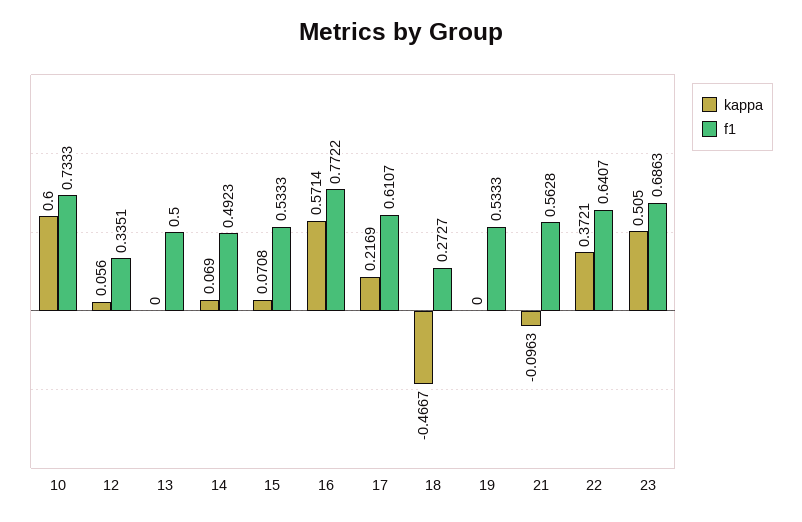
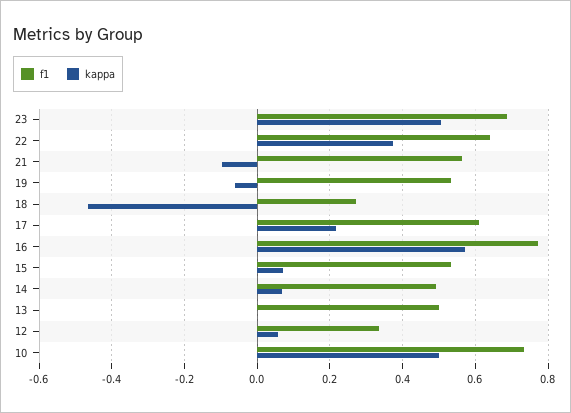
  {
    "kappa": {
-     "10": 0.6,
+     "10": 0.5,
      "12": 0.056,
      "13": 0,
      "14": 0.069,
      "15": 0.0708,
      "16": 0.5714,
      "17": 0.2169,
      "18": -0.4667,
-     "19": 0,
+     "19": -0.06,
      "21": -0.0963,
      "22": 0.3721,
      "23": 0.505
    },
    "f1": {
      "10": 0.7333,
      "12": 0.3351,
      "13": 0.5,
      "14": 0.4923,
      "15": 0.5333,
      "16": 0.7722,
      "17": 0.6107,
      "18": 0.2727,
      "19": 0.5333,
      "21": 0.5628,
      "22": 0.6407,
      "23": 0.6863
    }
  }

